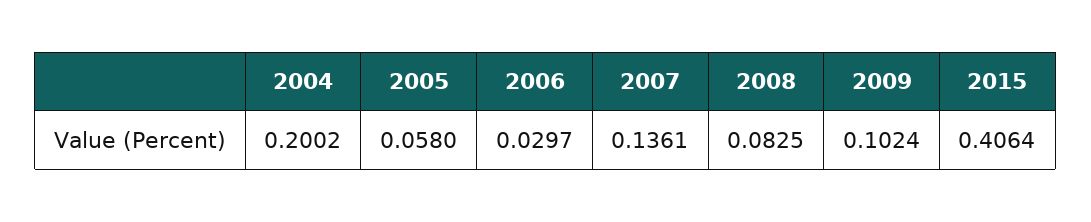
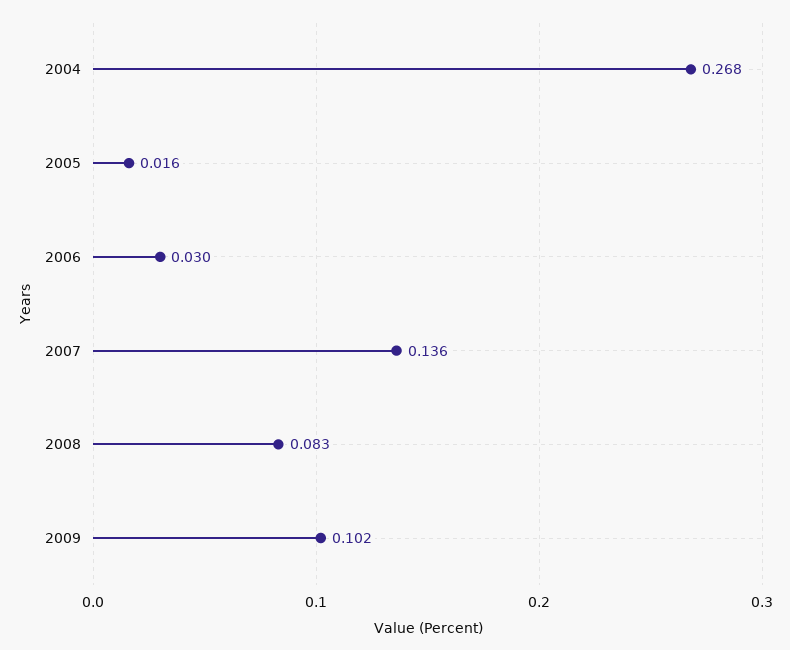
  {
-   "2004": 0.2002,
+   "2004": 0.268,
-   "2005": 0.058,
+   "2005": 0.016,
    "2006": 0.0297,
    "2007": 0.1361,
    "2008": 0.0825,
-   "2009": 0.1024,
+   "2009": 0.1024
-   "2015": 0.4064
  }

